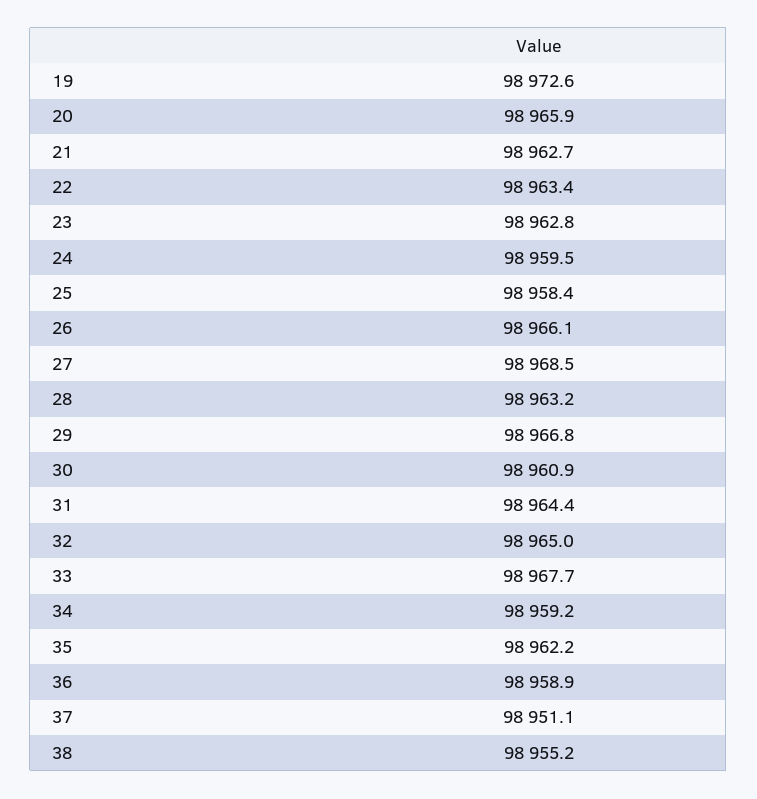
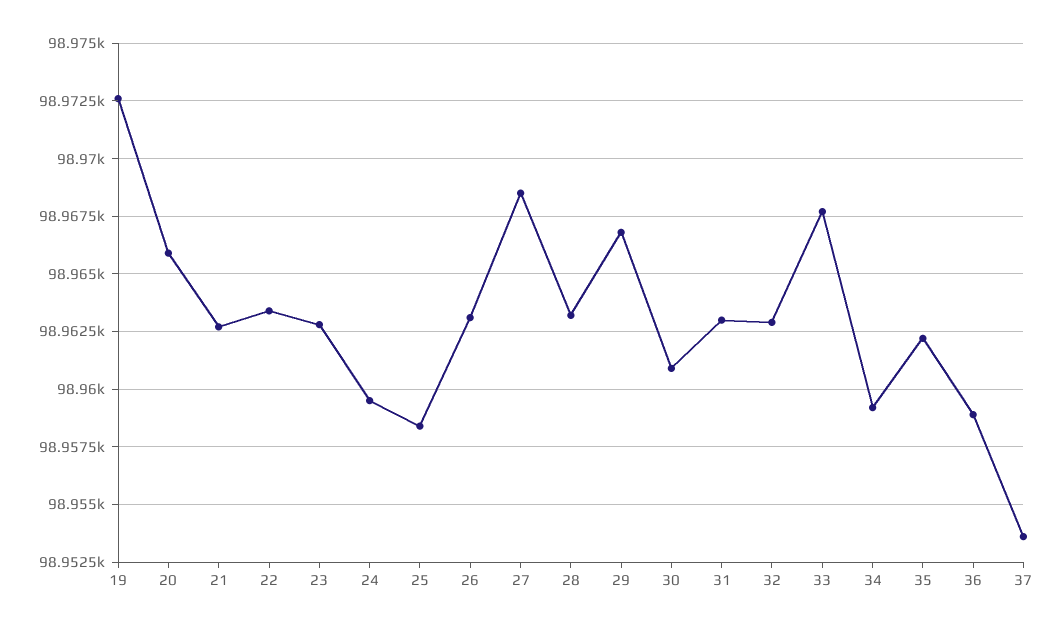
  {
    "19": 98972.6,
    "20": 98965.9,
    "21": 98962.7,
    "22": 98963.4,
    "23": 98962.8,
    "24": 98959.5,
    "25": 98958.4,
-   "26": 98966.1,
+   "26": 98963,
    "27": 98968.5,
    "28": 98963.2,
    "29": 98966.8,
    "30": 98960.9,
-   "31": 98964.4,
+   "31": 98963,
-   "32": 98965,
+   "32": 98963,
    "33": 98967.7,
    "34": 98959.2,
    "35": 98962.2,
    "36": 98958.9,
-   "37": 98951.1,
+   "37": 98953.5
-   "38": 98955.2
  }

